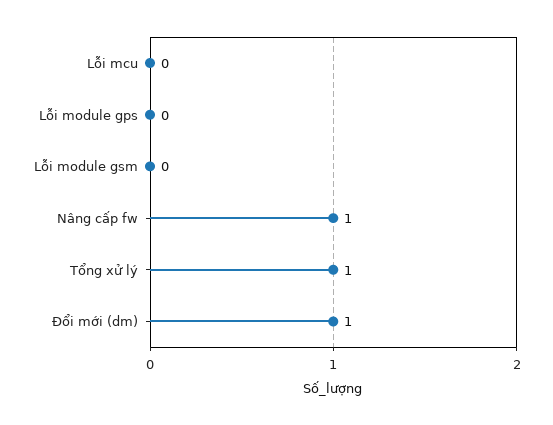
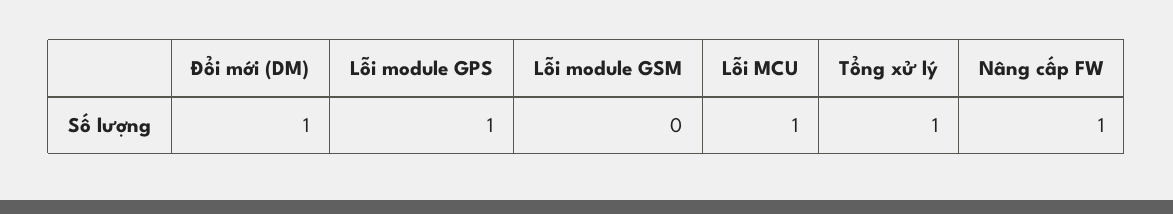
  {
-   "Lỗi mcu": 0,
+   "Lỗi mcu": 1,
-   "Lỗi module gps": 0,
+   "Lỗi module gps": 1,
    "Lỗi module gsm": 0,
    "Nâng cấp fw": 1,
    "Tổng xử lý": 1,
    "Đổi mới (dm)": 1
  }

